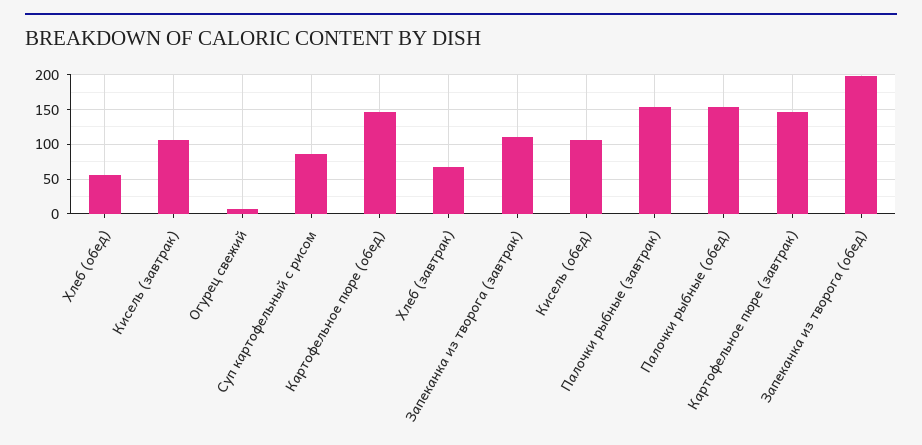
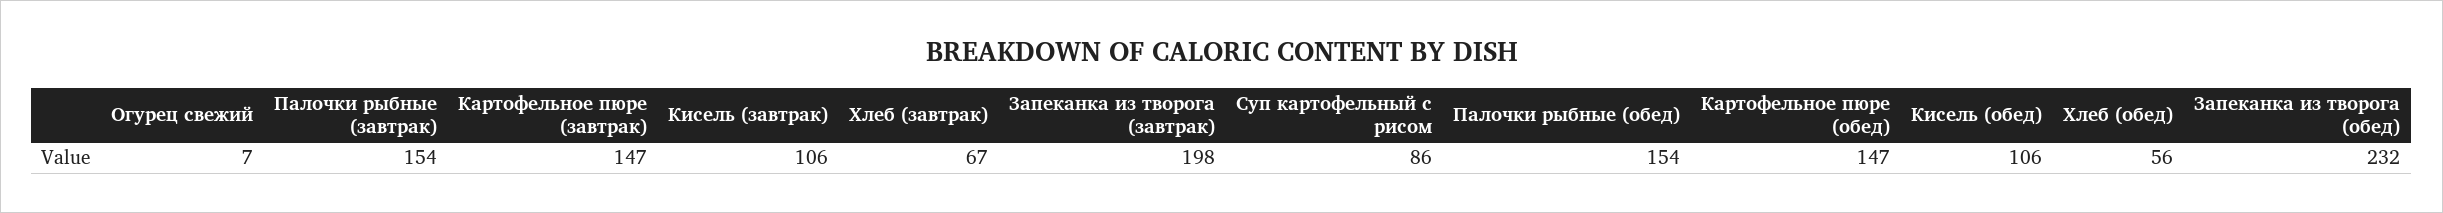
  {
    "Хлеб (обед)": 56,
    "Кисель (завтрак)": 106,
    "Огурец свежий": 7,
    "Суп картофельный с рисом": 86,
    "Картофельное пюре (обед)": 147,
    "Хлеб (завтрак)": 67,
-   "Запеканка из творога (завтрак)": 110,
+   "Запеканка из творога (завтрак)": 198,
    "Кисель (обед)": 106,
    "Палочки рыбные (завтрак)": 154,
    "Палочки рыбные (обед)": 154,
    "Картофельное пюре (завтрак)": 147,
-   "Запеканка из творога (обед)": 200
+   "Запеканка из творога (обед)": 232
  }

